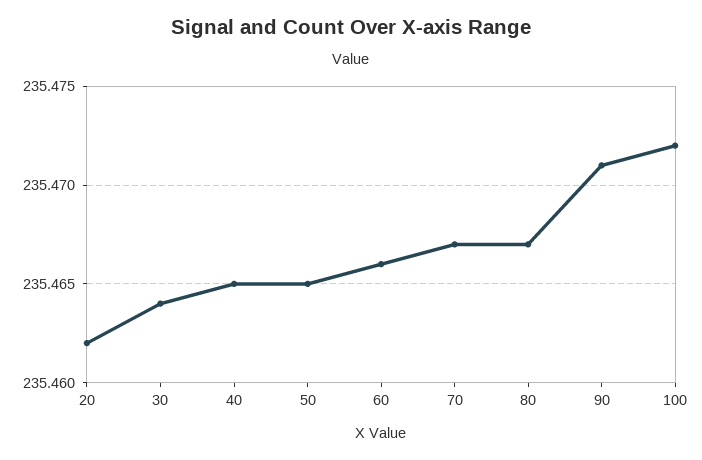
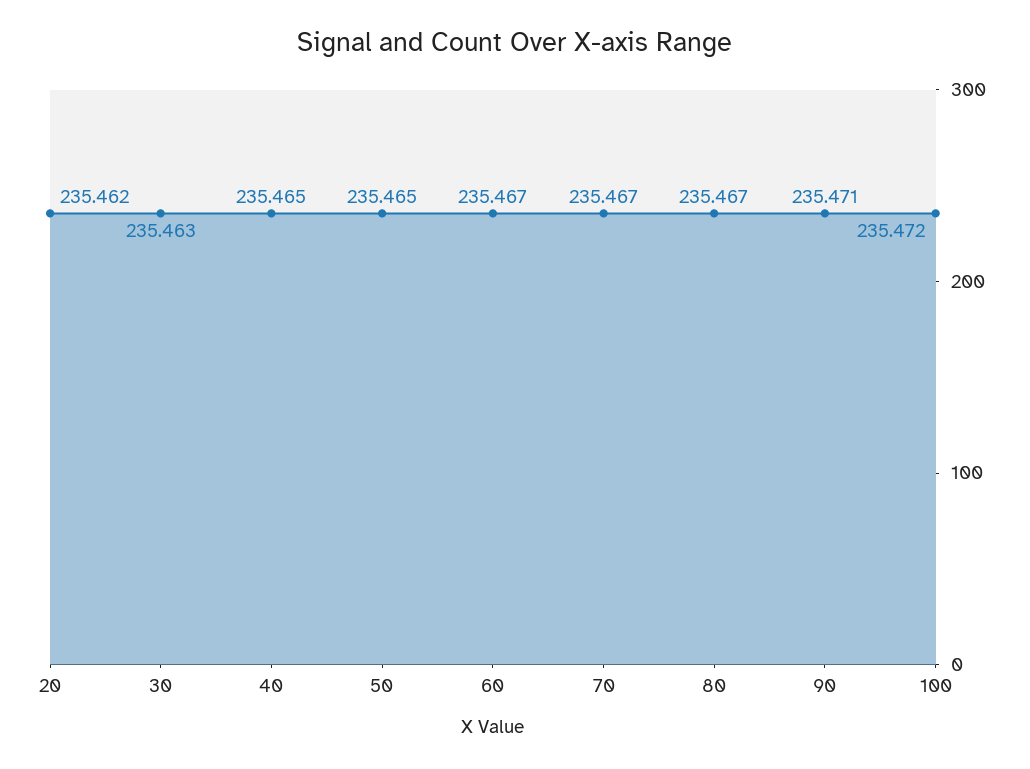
  {
    "20": 235.462,
-   "30": 235.464,
+   "30": 235.463,
    "40": 235.465,
    "50": 235.465,
-   "60": 235.466,
+   "60": 235.467,
    "70": 235.467,
    "80": 235.467,
    "90": 235.471,
    "100": 235.472
  }

